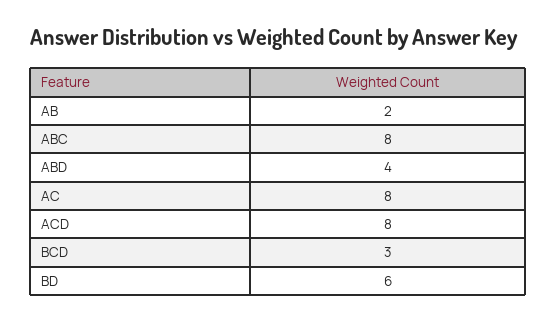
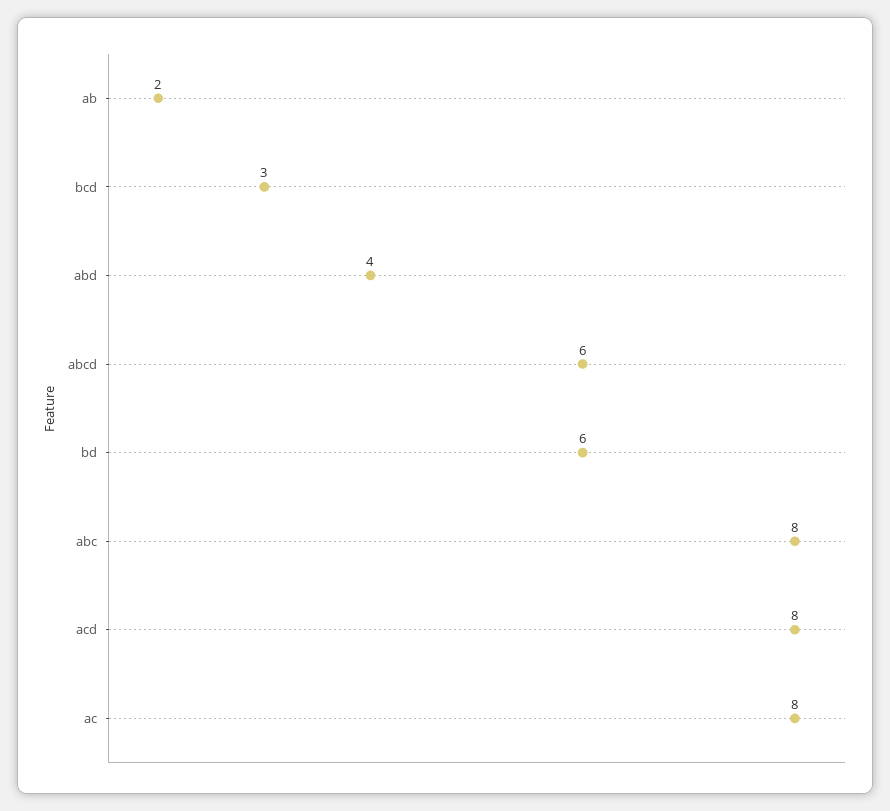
  {
    "AB": 2,
    "ABC": 8,
    "ABD": 4,
    "AC": 8,
    "ACD": 8,
    "BCD": 3,
-   "BD": 6
+   "BD": 6,
+   "abcd": 6
  }

